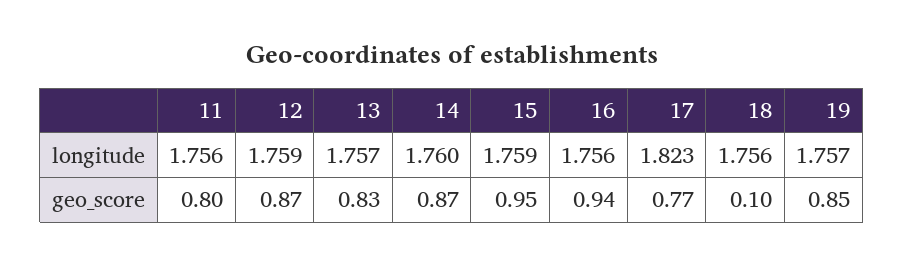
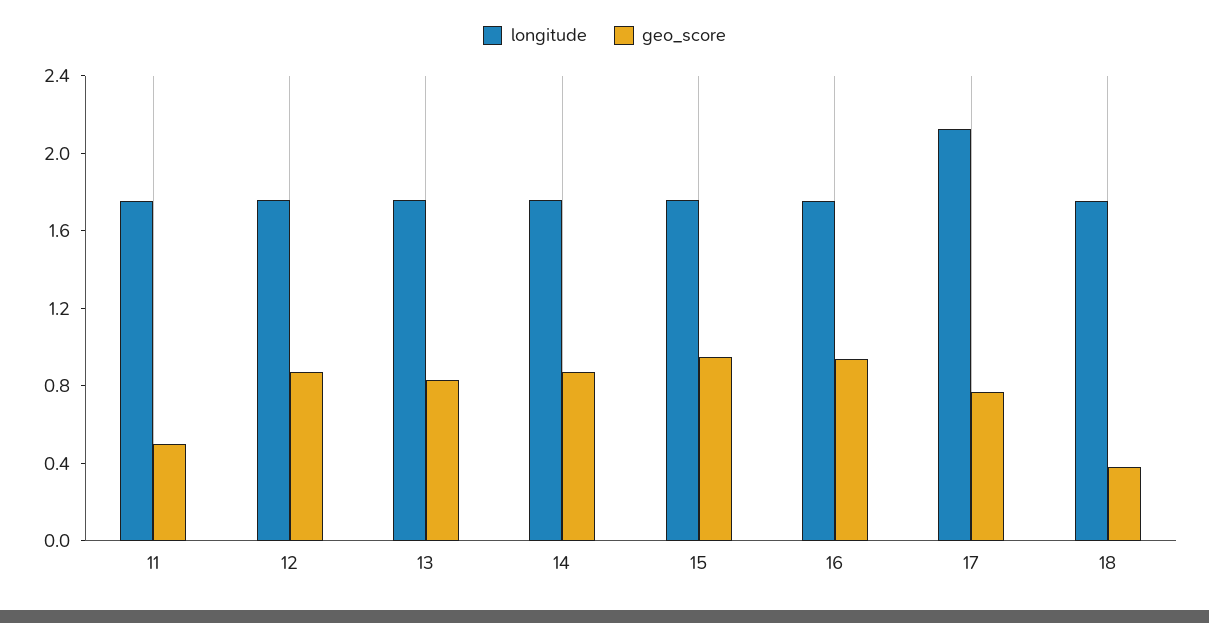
  {
    "longitude": {
      "11": 1.756,
      "12": 1.759,
      "13": 1.757,
      "14": 1.76,
      "15": 1.759,
      "16": 1.756,
-     "17": 1.823,
+     "17": 2.1,
-     "18": 1.756,
+     "18": 1.756
-     "19": 1.757
    },
    "geo_score": {
-     "11": 0.8,
+     "11": 0.5,
      "12": 0.87,
      "13": 0.83,
      "14": 0.87,
      "15": 0.95,
      "16": 0.94,
      "17": 0.77,
-     "18": 0.1,
+     "18": 0.4
-     "19": 0.85
    }
  }

